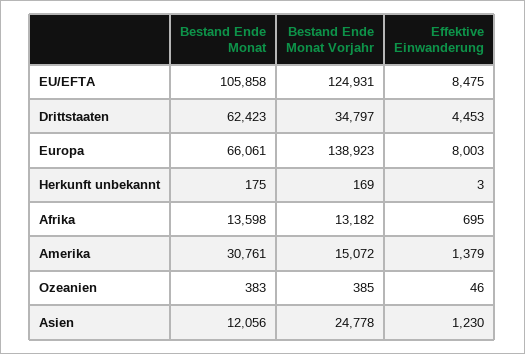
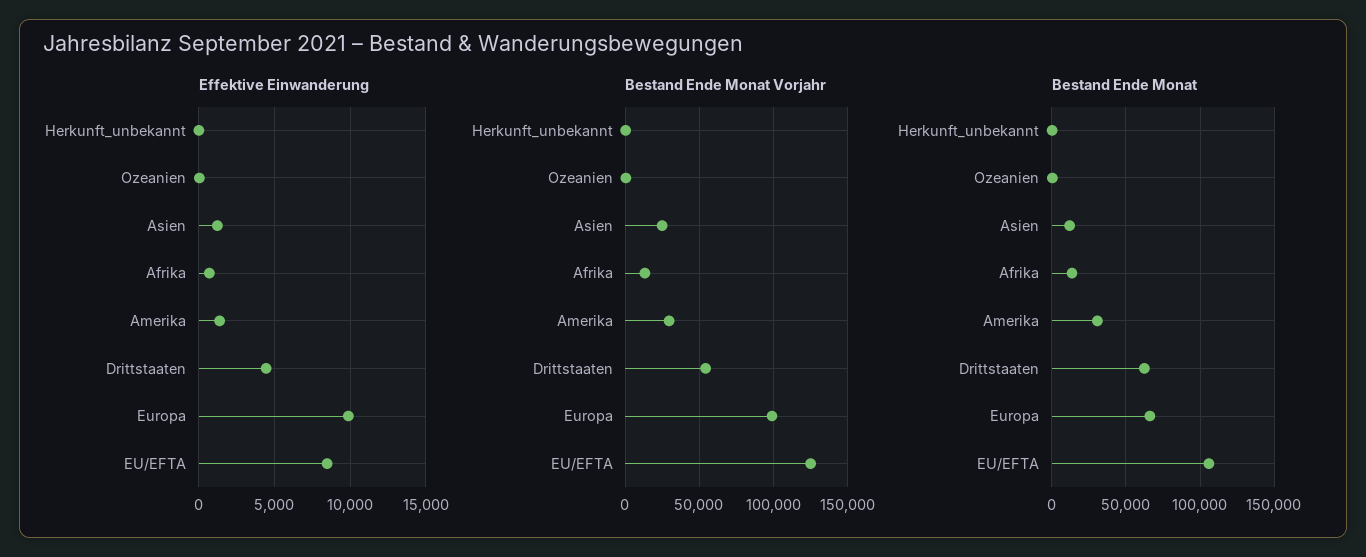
  {
    "Bestand Ende Monat": {
      "EU/EFTA": 105858,
      "Drittstaaten": 62423,
      "Europa": 66061,
      "Herkunft unbekannt": 175,
      "Afrika": 13598,
      "Amerika": 30761,
      "Ozeanien": 383,
      "Asien": 12056
    },
    "Bestand Ende Monat Vorjahr": {
      "EU/EFTA": 124931,
-     "Drittstaaten": 34797,
+     "Drittstaaten": 55000,
-     "Europa": 138923,
+     "Europa": 100000,
      "Herkunft unbekannt": 169,
      "Afrika": 13182,
-     "Amerika": 15072,
+     "Amerika": 30000,
      "Ozeanien": 385,
      "Asien": 24778
    },
    "Effektive Einwanderung": {
      "EU/EFTA": 8475,
      "Drittstaaten": 4453,
-     "Europa": 8003,
+     "Europa": 10000,
      "Herkunft unbekannt": 3,
      "Afrika": 695,
      "Amerika": 1379,
      "Ozeanien": 46,
      "Asien": 1230
    }
  }

